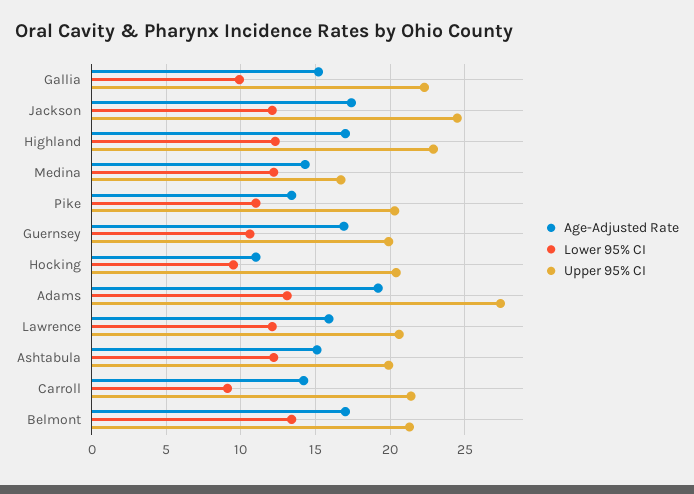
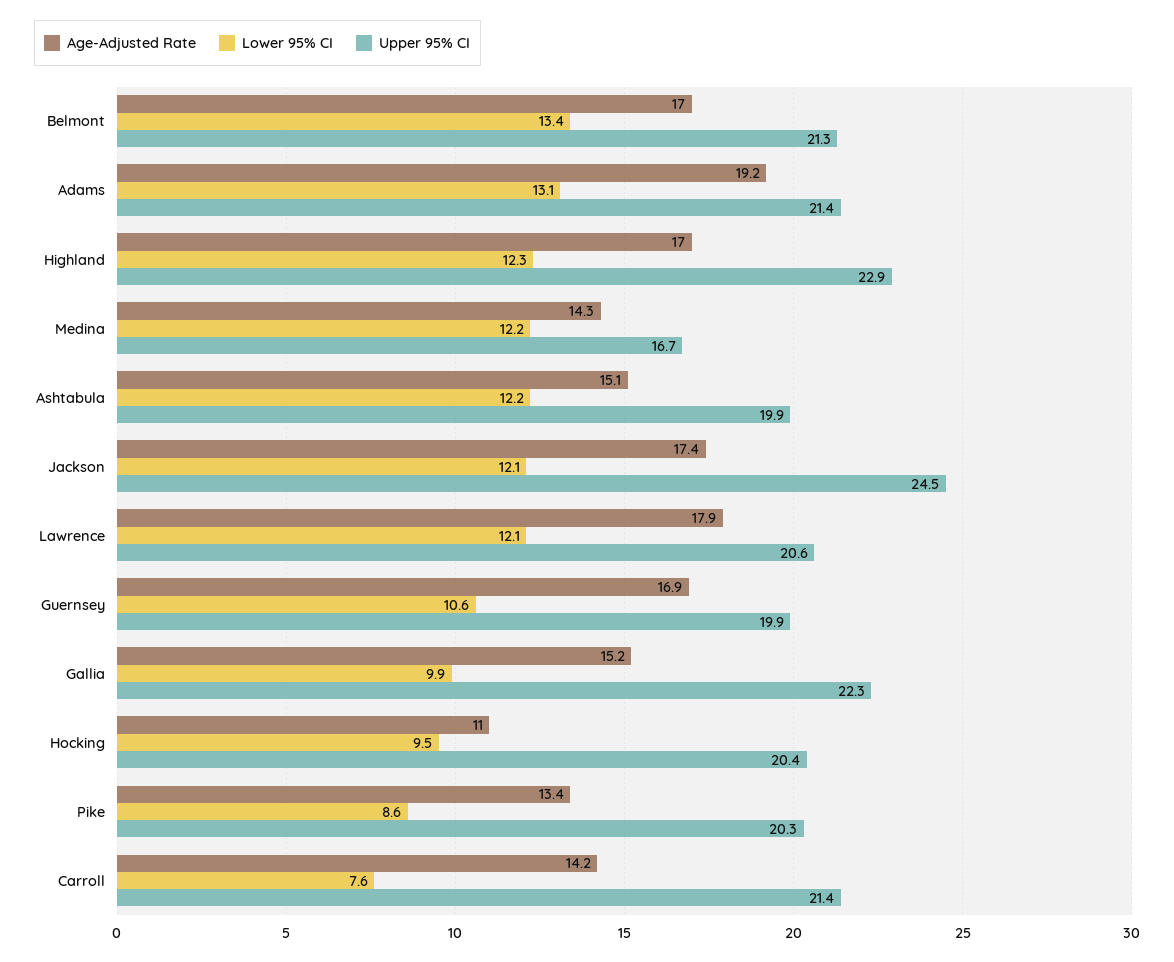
  {
    "Age-Adjusted Rate": {
      "Gallia": 15.2,
      "Jackson": 17.4,
      "Highland": 17,
      "Medina": 14.3,
      "Pike": 13.4,
      "Guernsey": 16.9,
      "Hocking": 11,
      "Adams": 19.2,
-     "Lawrence": 16,
+     "Lawrence": 17.9,
      "Ashtabula": 15.1,
      "Carroll": 14.2,
      "Belmont": 17
    },
    "Lower 95% CI": {
      "Gallia": 9.9,
      "Jackson": 12.1,
      "Highland": 12.3,
      "Medina": 12.2,
-     "Pike": 11,
+     "Pike": 8.6,
      "Guernsey": 10.6,
      "Hocking": 9.5,
      "Adams": 13.1,
      "Lawrence": 12.1,
      "Ashtabula": 12.2,
-     "Carroll": 9,
+     "Carroll": 7.6,
      "Belmont": 13.4
    },
    "Upper 95% CI": {
      "Gallia": 22.3,
      "Jackson": 24.5,
      "Highland": 22.9,
      "Medina": 16.7,
      "Pike": 20.3,
      "Guernsey": 19.9,
      "Hocking": 20.4,
-     "Adams": 27.5,
+     "Adams": 21.4,
      "Lawrence": 20.6,
      "Ashtabula": 19.9,
      "Carroll": 21.4,
      "Belmont": 21.3
    }
  }

